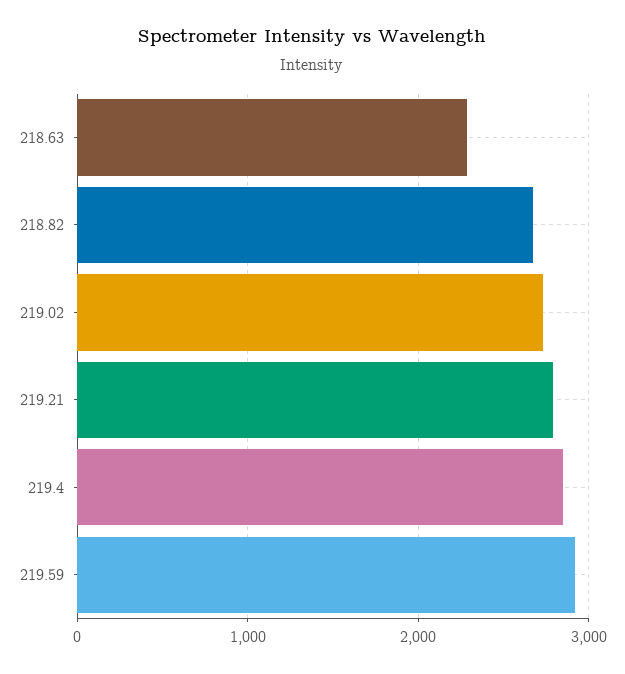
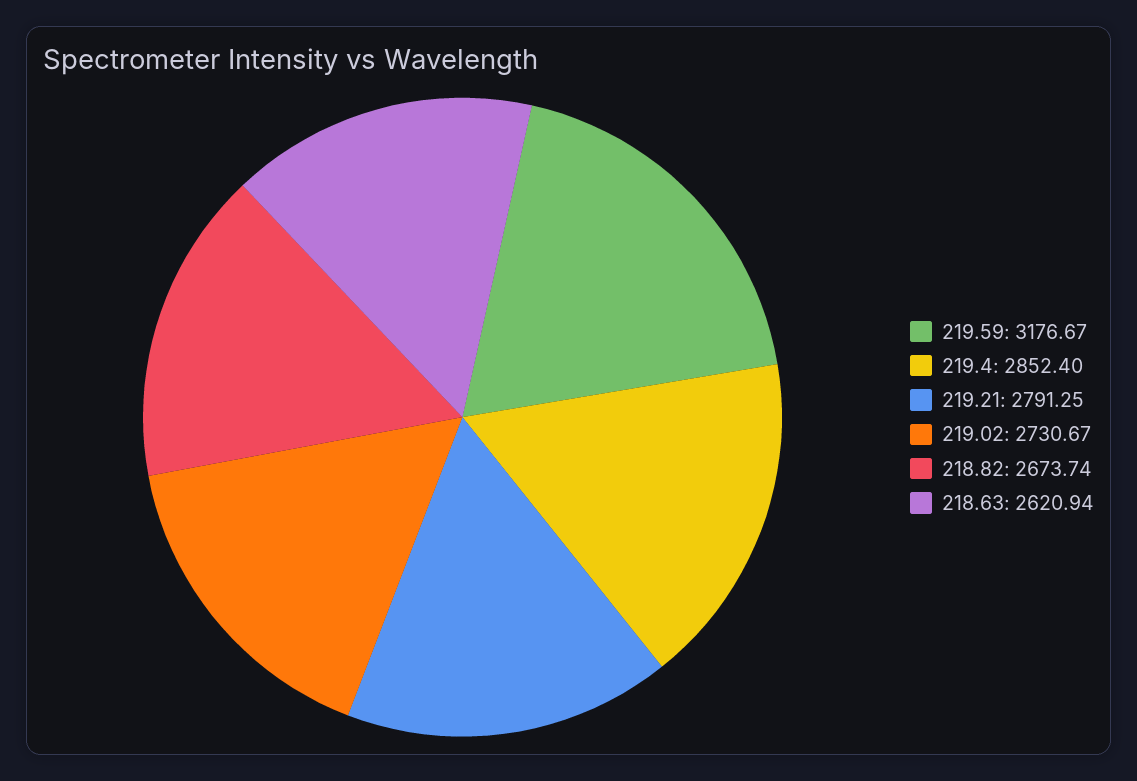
  {
-   "218.63": 2300,
+   "218.63": 2620.94,
    "218.82": 2673.74,
    "219.02": 2730.67,
    "219.21": 2791.25,
    "219.4": 2852.4,
-   "219.59": 2900
+   "219.59": 3176.67
  }

